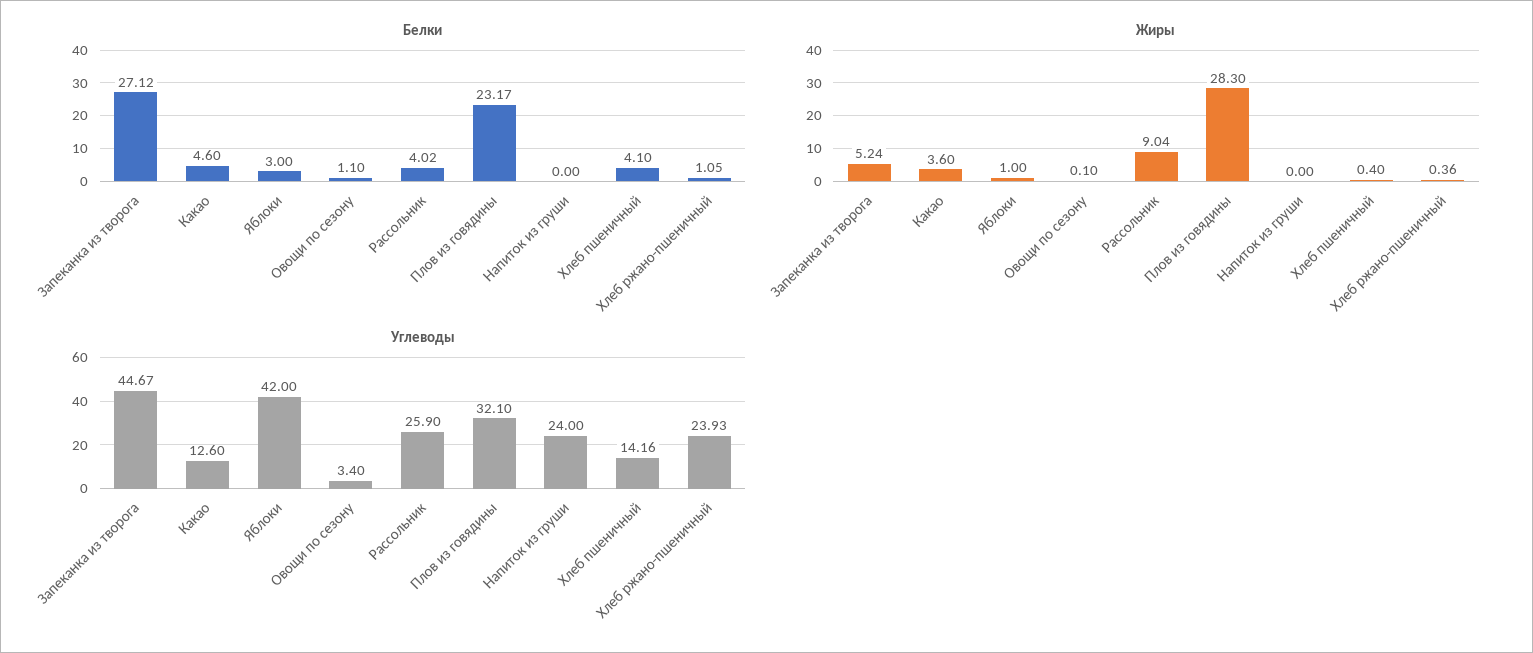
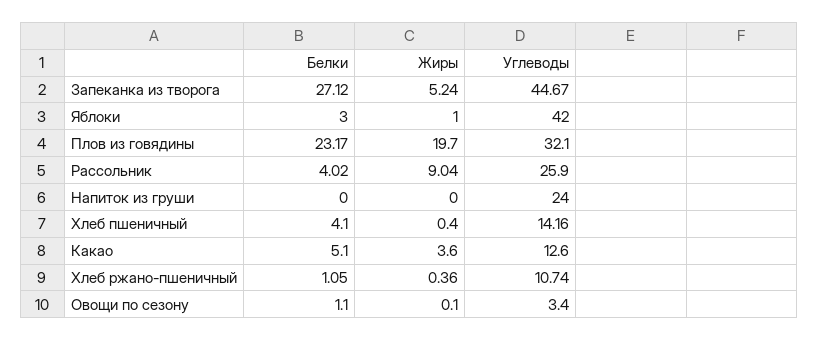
  {
    "Белки": {
      "Запеканка из творога": 27.12,
-     "Какао": 4.6,
+     "Какао": 5.1,
      "Яблоки": 3,
      "Овощи по сезону": 1.1,
      "Рассольник": 4.02,
      "Плов из говядины": 23.17,
      "Напиток из груши": 0,
      "Хлеб пшеничный": 4.1,
      "Хлеб ржано-пшеничный": 1.05
    },
    "Жиры": {
      "Запеканка из творога": 5.24,
      "Какао": 3.6,
      "Яблоки": 1,
      "Овощи по сезону": 0.1,
      "Рассольник": 9.04,
-     "Плов из говядины": 28.3,
+     "Плов из говядины": 19.7,
      "Напиток из груши": 0,
      "Хлеб пшеничный": 0.4,
      "Хлеб ржано-пшеничный": 0.36
    },
    "Углеводы": {
      "Запеканка из творога": 44.67,
      "Какао": 12.6,
      "Яблоки": 42,
      "Овощи по сезону": 3.4,
      "Рассольник": 25.9,
      "Плов из говядины": 32.1,
      "Напиток из груши": 24,
      "Хлеб пшеничный": 14.16,
-     "Хлеб ржано-пшеничный": 23.93
+     "Хлеб ржано-пшеничный": 10.74
    }
  }

